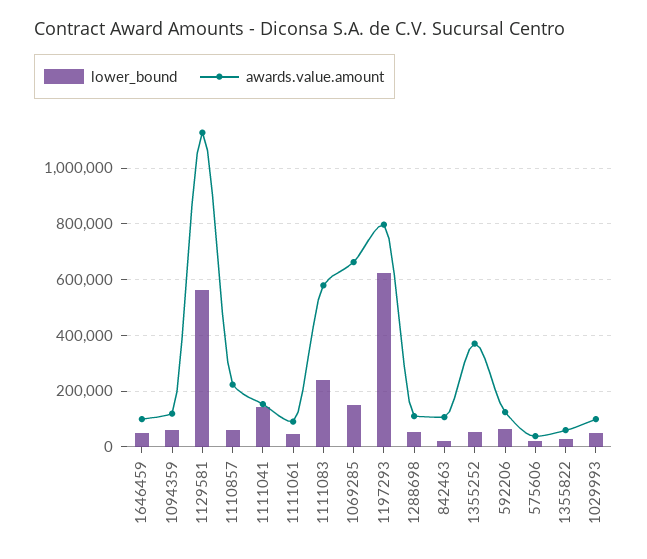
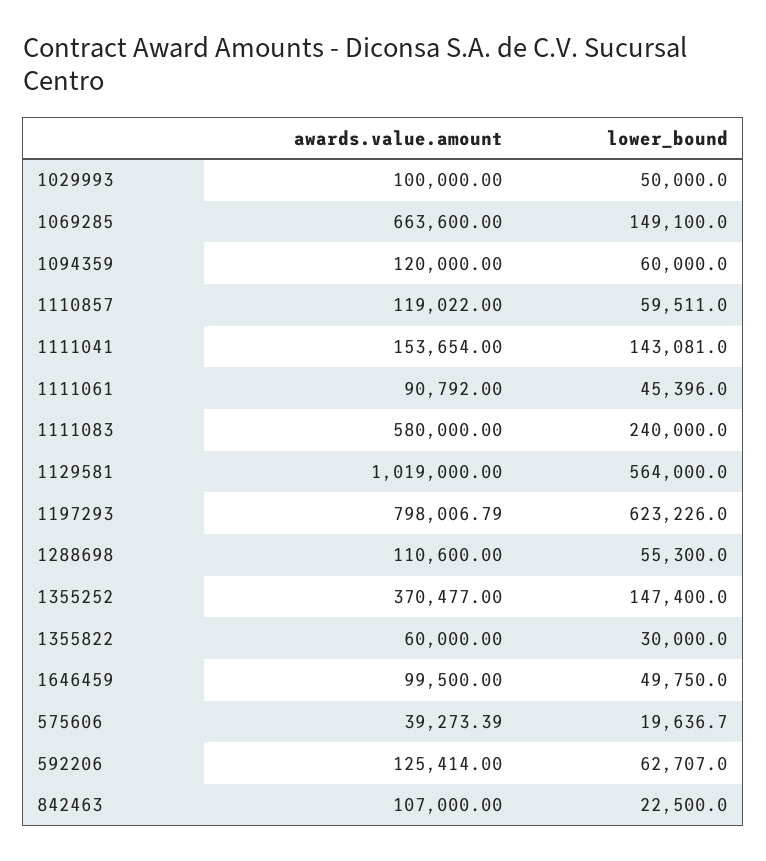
  {
    "lower_bound": {
      "1646459": 49750,
      "1094359": 60000,
      "1129581": 564000,
      "1110857": 59511,
      "1111041": 143081,
      "1111061": 45396,
      "1111083": 240000,
      "1069285": 149100,
      "1197293": 623226,
      "1288698": 55300,
      "842463": 22500,
-     "1355252": 50000,
+     "1355252": 147400,
      "592206": 62707,
      "575606": 19636.7,
      "1355822": 30000,
      "1029993": 50000
    },
    "awards.value.amount": {
      "1646459": 99500,
      "1094359": 120000,
-     "1129581": 1125000,
+     "1129581": 1019000,
-     "1110857": 225000,
+     "1110857": 119022,
      "1111041": 153654,
      "1111061": 90792,
      "1111083": 580000,
      "1069285": 663600,
      "1197293": 798006.79,
      "1288698": 110600,
      "842463": 107000,
      "1355252": 370477,
      "592206": 125414,
      "575606": 39273.39,
      "1355822": 60000,
      "1029993": 100000
    }
  }

